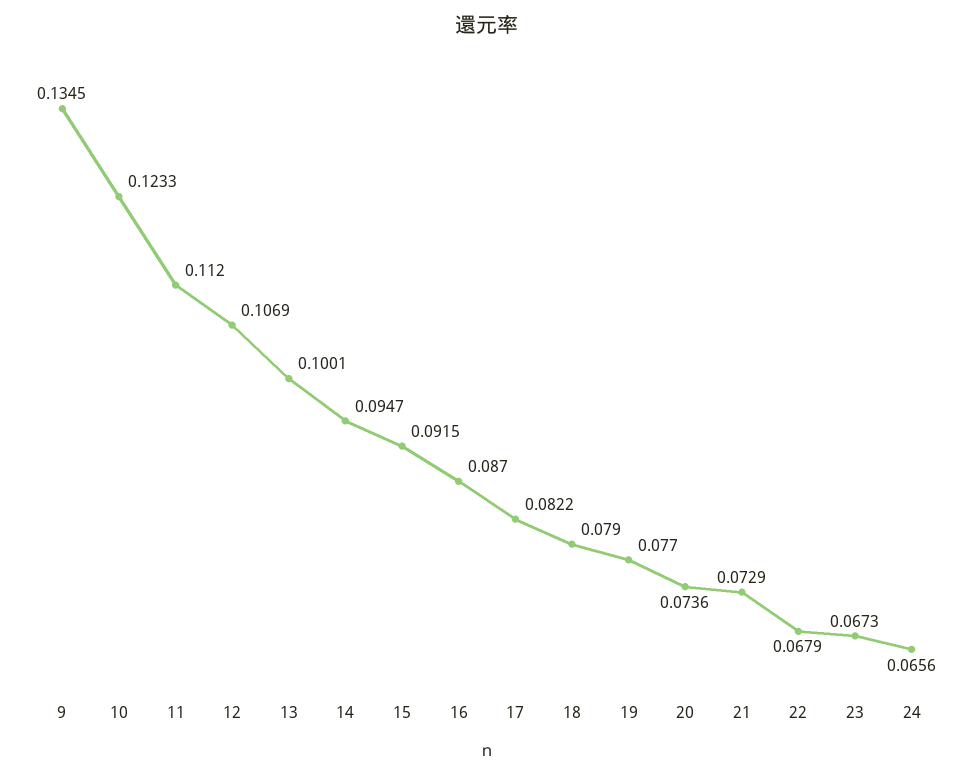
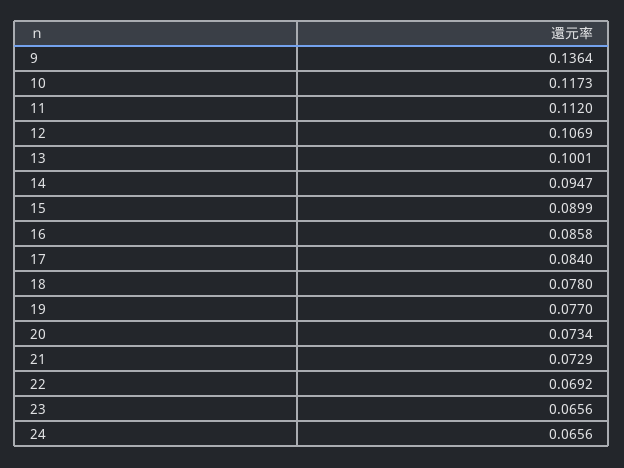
  {
-   "9": 0.1345,
+   "9": 0.1364,
-   "10": 0.1233,
+   "10": 0.1173,
    "11": 0.112,
    "12": 0.1069,
    "13": 0.1001,
    "14": 0.0947,
-   "15": 0.0915,
+   "15": 0.0899,
-   "16": 0.087,
+   "16": 0.0858,
-   "17": 0.0822,
+   "17": 0.084,
-   "18": 0.079,
+   "18": 0.078,
    "19": 0.077,
-   "20": 0.0736,
+   "20": 0.0734,
    "21": 0.0729,
-   "22": 0.0679,
+   "22": 0.0692,
-   "23": 0.0673,
+   "23": 0.0656,
    "24": 0.0656
  }

